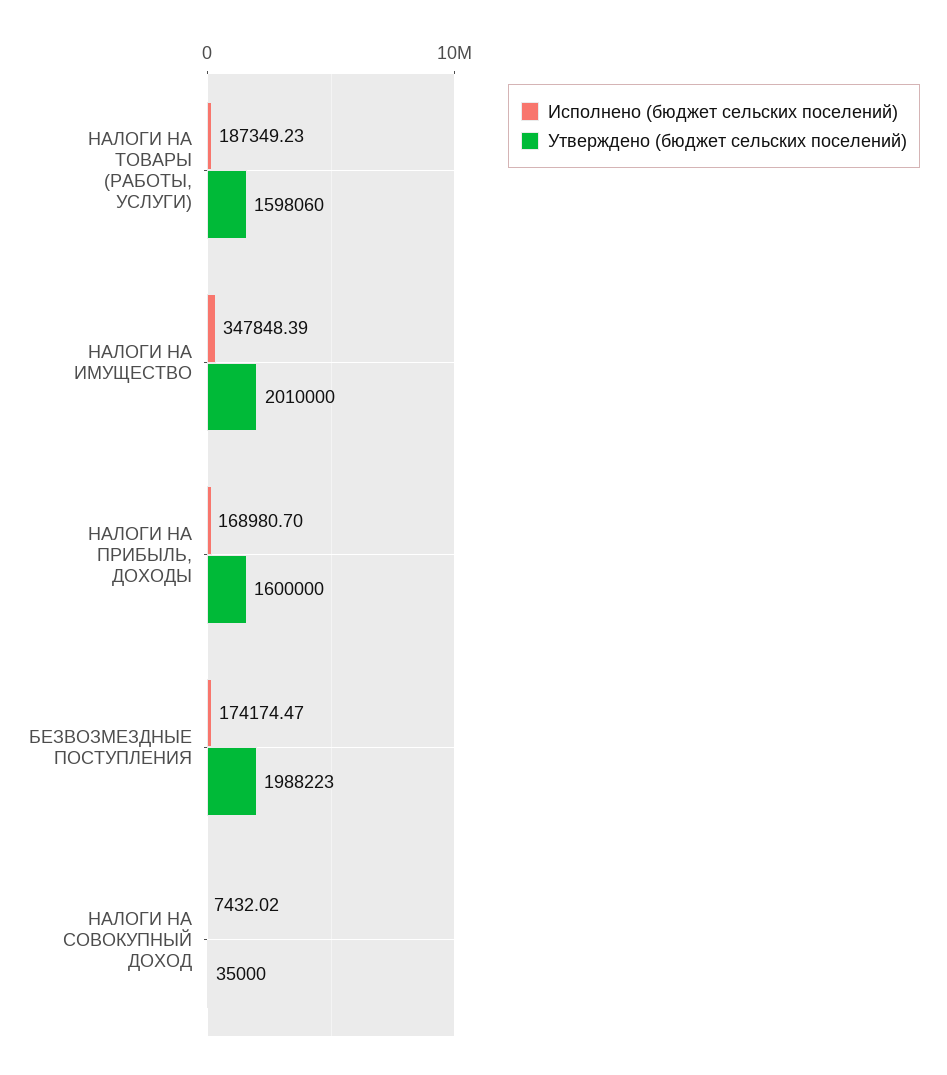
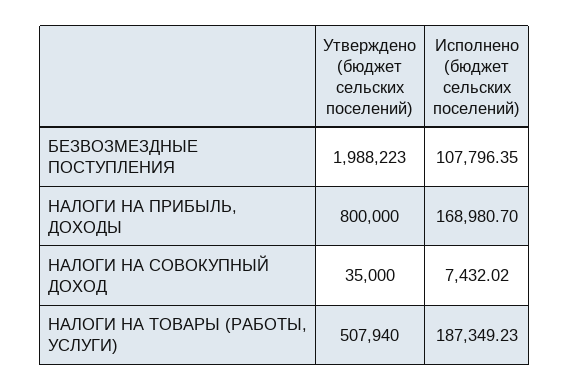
  {
    "Исполнено (бюджет сельских поселений)": {
      "НАЛОГИ НА ТОВАРЫ (РАБОТЫ, УСЛУГИ)": 187349.23,
-     "НАЛОГИ НА ИМУЩЕСТВО": 347848.39,
      "НАЛОГИ НА ПРИБЫЛЬ, ДОХОДЫ": 168980.7,
-     "БЕЗВОЗМЕЗДНЫЕ ПОСТУПЛЕНИЯ": 174174.47,
+     "БЕЗВОЗМЕЗДНЫЕ ПОСТУПЛЕНИЯ": 107796.35,
      "НАЛОГИ НА СОВОКУПНЫЙ ДОХОД": 7432.02
    },
    "Утверждено (бюджет сельских поселений)": {
-     "НАЛОГИ НА ТОВАРЫ (РАБОТЫ, УСЛУГИ)": 1598060,
+     "НАЛОГИ НА ТОВАРЫ (РАБОТЫ, УСЛУГИ)": 507940,
-     "НАЛОГИ НА ИМУЩЕСТВО": 2010000,
-     "НАЛОГИ НА ПРИБЫЛЬ, ДОХОДЫ": 1600000,
+     "НАЛОГИ НА ПРИБЫЛЬ, ДОХОДЫ": 800000,
      "БЕЗВОЗМЕЗДНЫЕ ПОСТУПЛЕНИЯ": 1988223,
      "НАЛОГИ НА СОВОКУПНЫЙ ДОХОД": 35000
    }
  }

